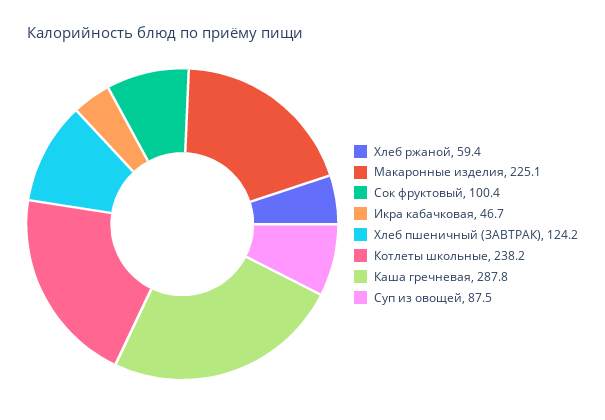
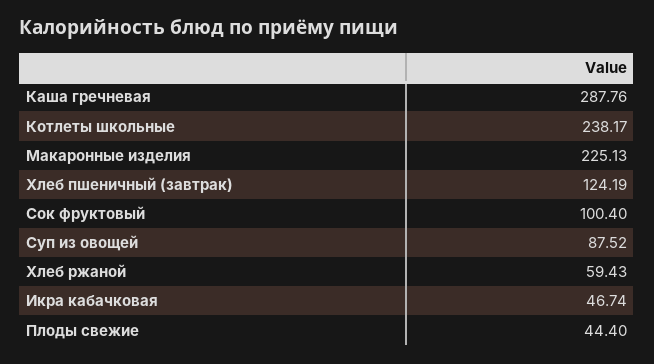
  {
    "Хлеб ржаной": 59.43,
    "Макаронные изделия": 225.13,
    "Сок фруктовый": 100.4,
    "Икра кабачковая": 46.74,
    "Хлеб пшеничный (ЗАВТРАК)": 124.19,
    "Котлеты школьные": 238.17,
    "Каша гречневая": 287.76,
-   "Суп из овощей": 87.52
+   "Суп из овощей": 87.52,
+   "Плоды свежие": 44.4
  }

